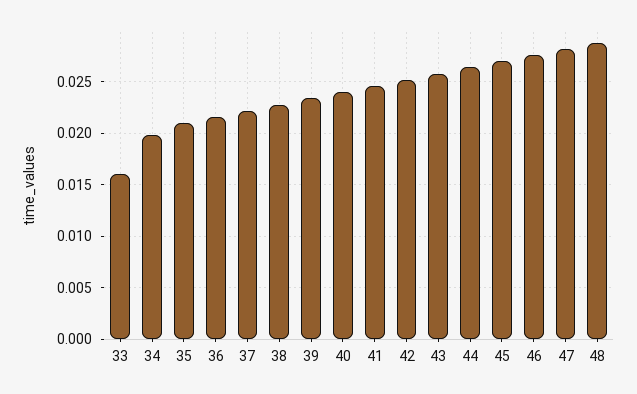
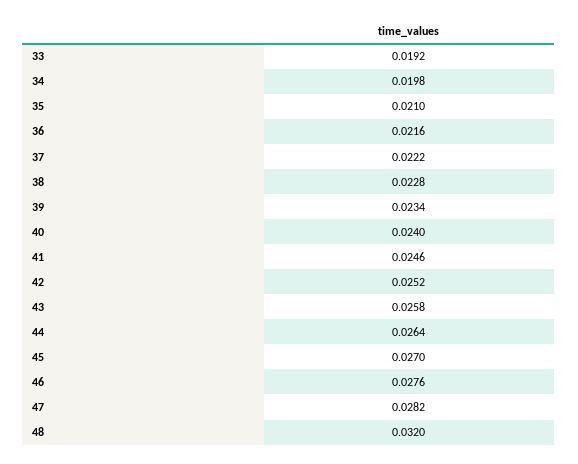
  {
-   "33": 0.016,
+   "33": 0.0192,
    "34": 0.0198,
    "35": 0.021,
    "36": 0.0216,
    "37": 0.0222,
    "38": 0.0228,
    "39": 0.0234,
    "40": 0.024,
    "41": 0.0246,
    "42": 0.0252,
    "43": 0.0258,
    "44": 0.0264,
    "45": 0.027,
    "46": 0.0276,
    "47": 0.0282,
-   "48": 0.029
+   "48": 0.032
  }

